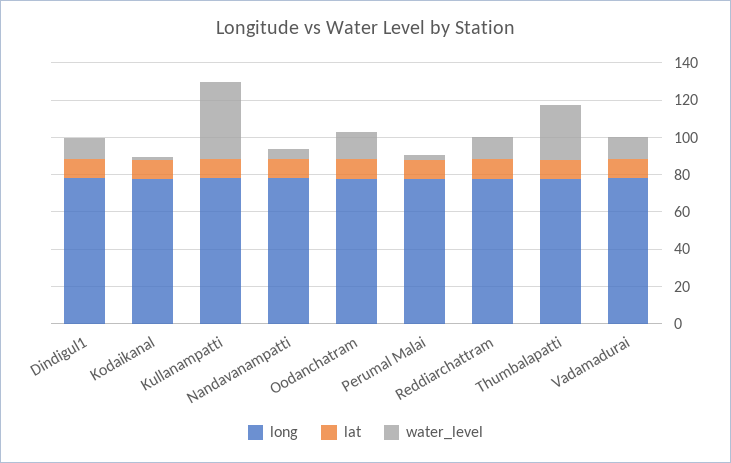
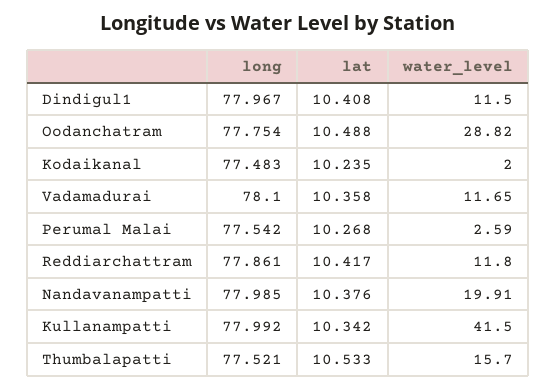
  {
    "long": {
      "Dindigul1": 77.967,
      "Kodaikanal": 77.483,
      "Kullanampatti": 77.992,
      "Nandavanampatti": 77.985,
      "Oodanchatram": 77.754,
      "Perumal Malai": 77.542,
      "Reddiarchattram": 77.861,
      "Thumbalapatti": 77.521,
      "Vadamadurai": 78.1
    },
    "lat": {
      "Dindigul1": 10.408,
      "Kodaikanal": 10.235,
      "Kullanampatti": 10.342,
      "Nandavanampatti": 10.376,
      "Oodanchatram": 10.488,
      "Perumal Malai": 10.268,
      "Reddiarchattram": 10.417,
      "Thumbalapatti": 10.533,
      "Vadamadurai": 10.358
    },
    "water_level": {
      "Dindigul1": 11.5,
      "Kodaikanal": 2,
      "Kullanampatti": 41.5,
-     "Nandavanampatti": 5,
+     "Nandavanampatti": 19.91,
-     "Oodanchatram": 15,
+     "Oodanchatram": 28.82,
      "Perumal Malai": 2.59,
      "Reddiarchattram": 11.8,
-     "Thumbalapatti": 30,
+     "Thumbalapatti": 15.7,
      "Vadamadurai": 11.65
    }
  }

